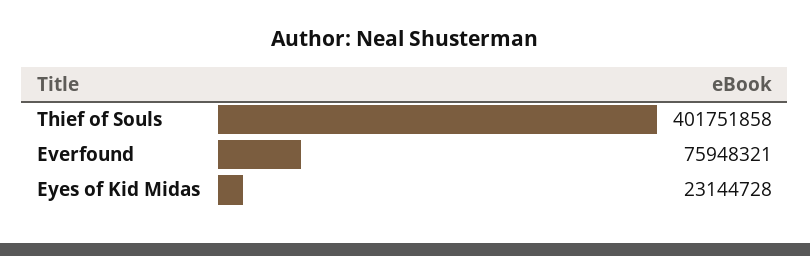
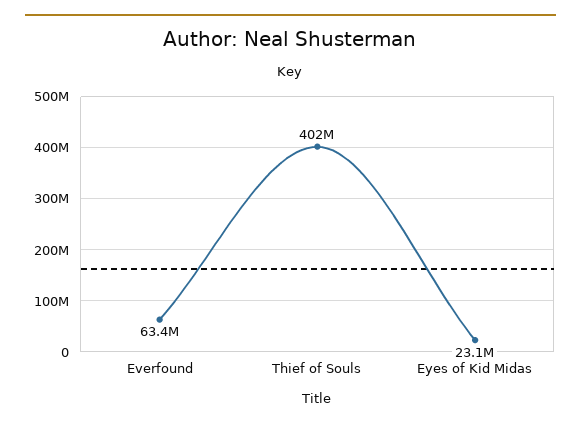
  {
    "Thief of Souls": 401751858,
-   "Everfound": 75948321,
+   "Everfound": 63400000,
    "Eyes of Kid Midas": 23144728
  }

